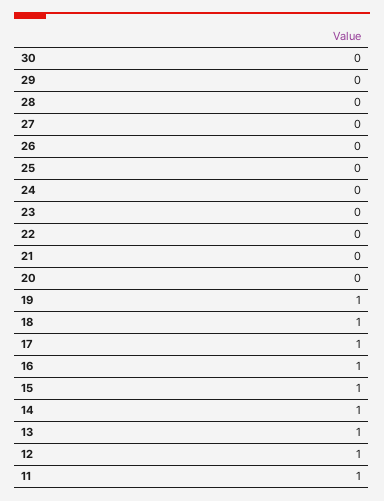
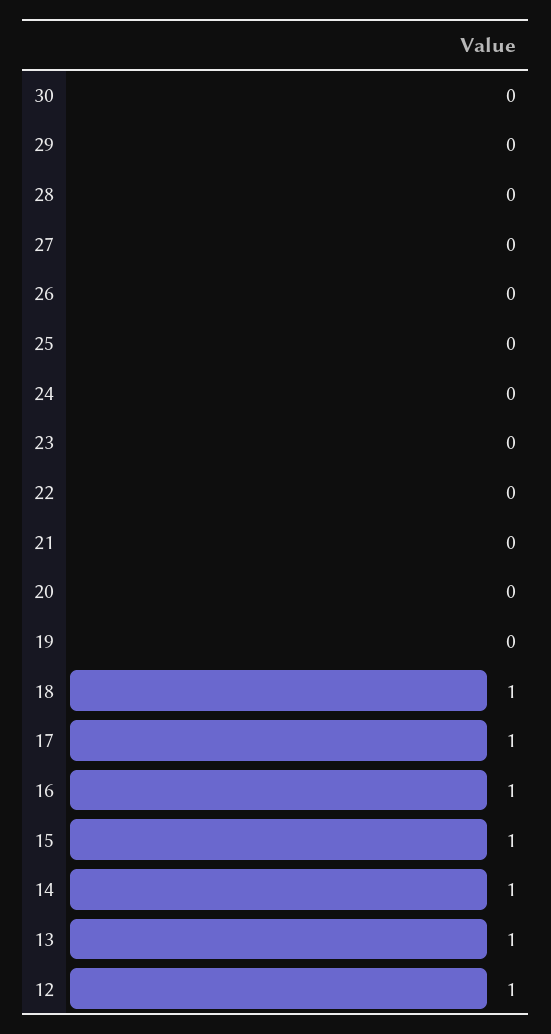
  {
    "30": 0,
    "29": 0,
    "28": 0,
    "27": 0,
    "26": 0,
    "25": 0,
    "24": 0,
    "23": 0,
    "22": 0,
    "21": 0,
    "20": 0,
-   "19": 1,
+   "19": 0,
    "18": 1,
    "17": 1,
    "16": 1,
    "15": 1,
    "14": 1,
    "13": 1,
-   "12": 1,
+   "12": 1
-   "11": 1
  }

